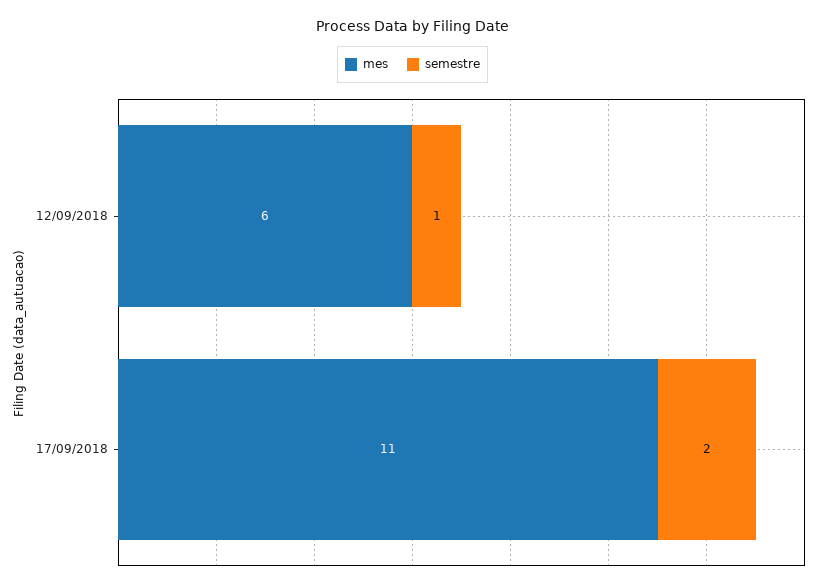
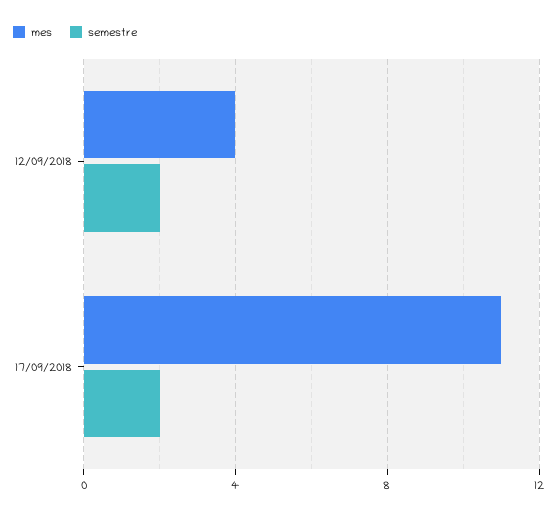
  {
    "mes": {
-     "12/09/2018": 6,
+     "12/09/2018": 4,
      "17/09/2018": 11
    },
    "semestre": {
-     "12/09/2018": 1,
+     "12/09/2018": 2,
      "17/09/2018": 2
    }
  }

